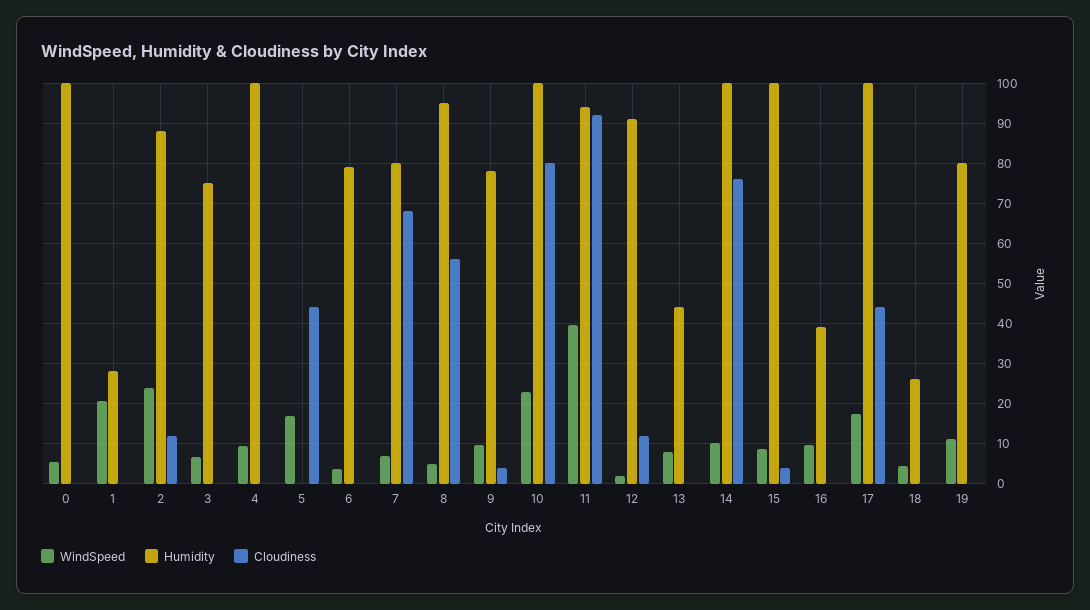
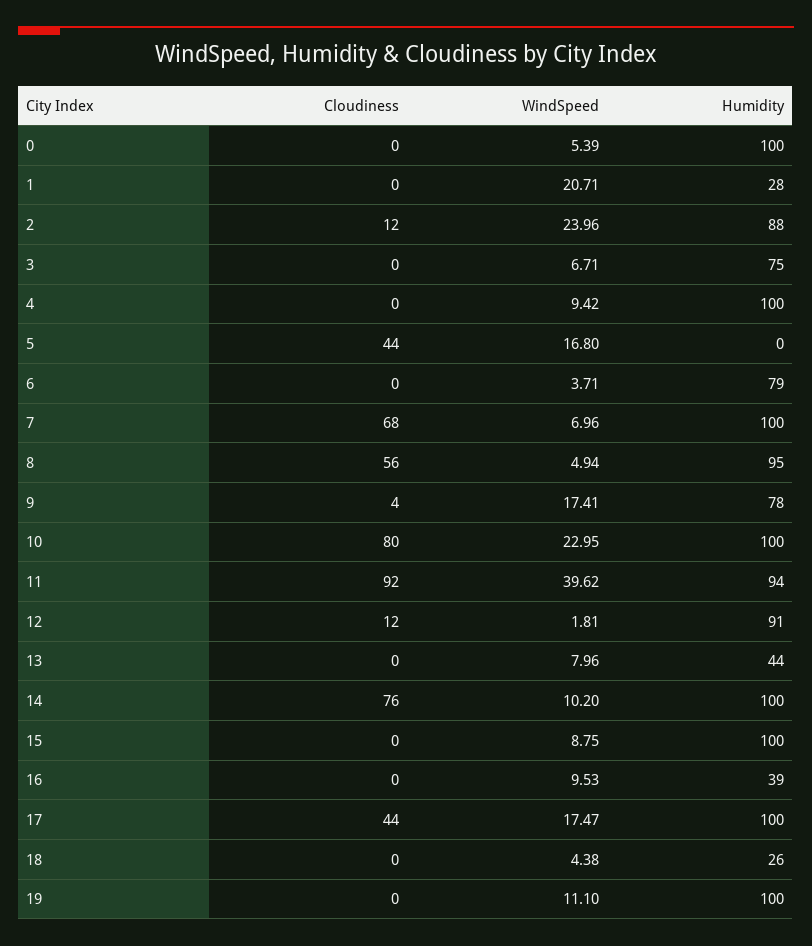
  {
    "WindSpeed": {
      "0": 5.39,
      "1": 20.71,
      "2": 23.96,
      "3": 6.71,
      "4": 9.42,
      "5": 16.8,
      "6": 3.71,
      "7": 6.96,
      "8": 4.94,
-     "9": 10,
+     "9": 17.41,
      "10": 22.95,
      "11": 39.62,
      "12": 1.81,
      "13": 7.96,
      "14": 10.2,
      "15": 8.75,
      "16": 9.53,
      "17": 17.47,
      "18": 4.38,
      "19": 11.1
    },
    "Humidity": {
      "0": 100,
      "1": 28,
      "2": 88,
      "3": 75,
      "4": 100,
      "5": 0,
      "6": 79,
-     "7": 80,
+     "7": 100,
      "8": 95,
      "9": 78,
      "10": 100,
      "11": 94,
      "12": 91,
      "13": 44,
      "14": 100,
      "15": 100,
      "16": 39,
      "17": 100,
      "18": 26,
-     "19": 80
+     "19": 100
    },
    "Cloudiness": {
      "0": 0,
      "1": 0,
      "2": 12,
      "3": 0,
      "4": 0,
      "5": 44,
      "6": 0,
      "7": 68,
      "8": 56,
      "9": 4,
      "10": 80,
      "11": 92,
      "12": 12,
      "13": 0,
      "14": 76,
-     "15": 4,
+     "15": 0,
      "16": 0,
      "17": 44,
      "18": 0,
      "19": 0
    }
  }

